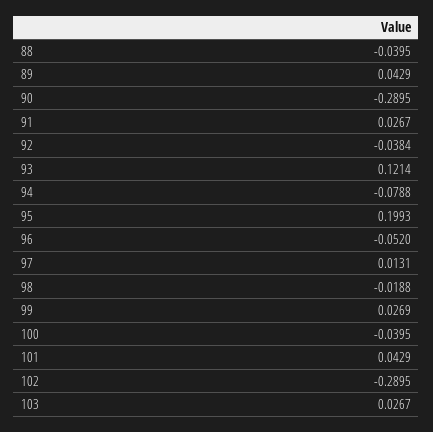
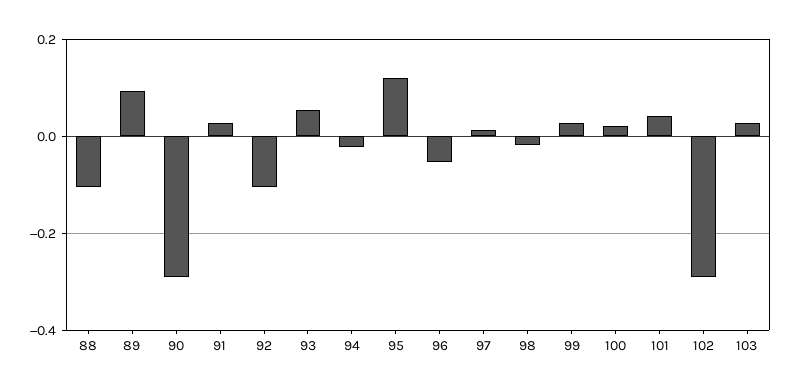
  {
-   "88": -0.0395,
+   "88": -0.1,
-   "89": 0.0429,
+   "89": 0.1,
    "90": -0.2895,
    "91": 0.0267,
-   "92": -0.0384,
+   "92": -0.1,
-   "93": 0.1214,
+   "93": 0.06,
-   "94": -0.0788,
+   "94": -0.02,
-   "95": 0.1993,
+   "95": 0.12,
    "96": -0.052,
    "97": 0.0131,
    "98": -0.0188,
    "99": 0.0269,
-   "100": -0.0395,
+   "100": 0.02,
    "101": 0.0429,
    "102": -0.2895,
    "103": 0.0267
  }

